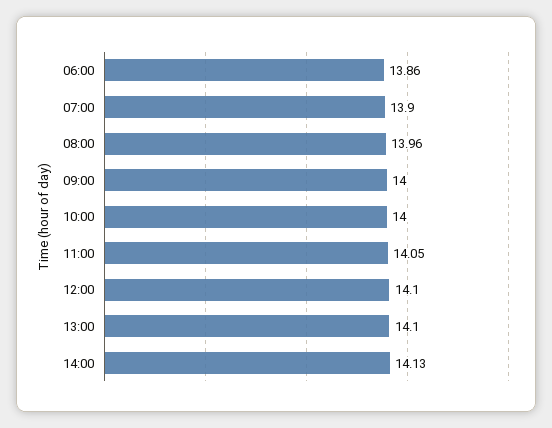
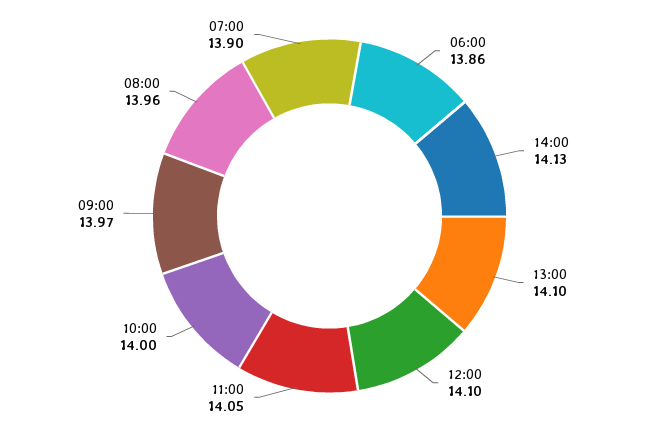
  {
    "06:00": 13.86,
    "07:00": 13.9,
    "08:00": 13.96,
-   "09:00": 14,
+   "09:00": 13.97,
    "10:00": 14,
    "11:00": 14.05,
    "12:00": 14.1,
    "13:00": 14.1,
    "14:00": 14.13
  }

